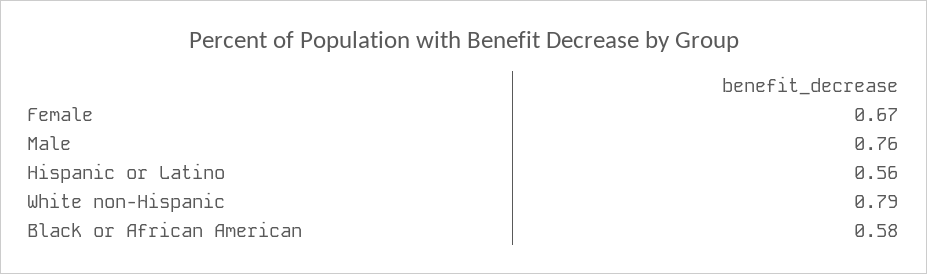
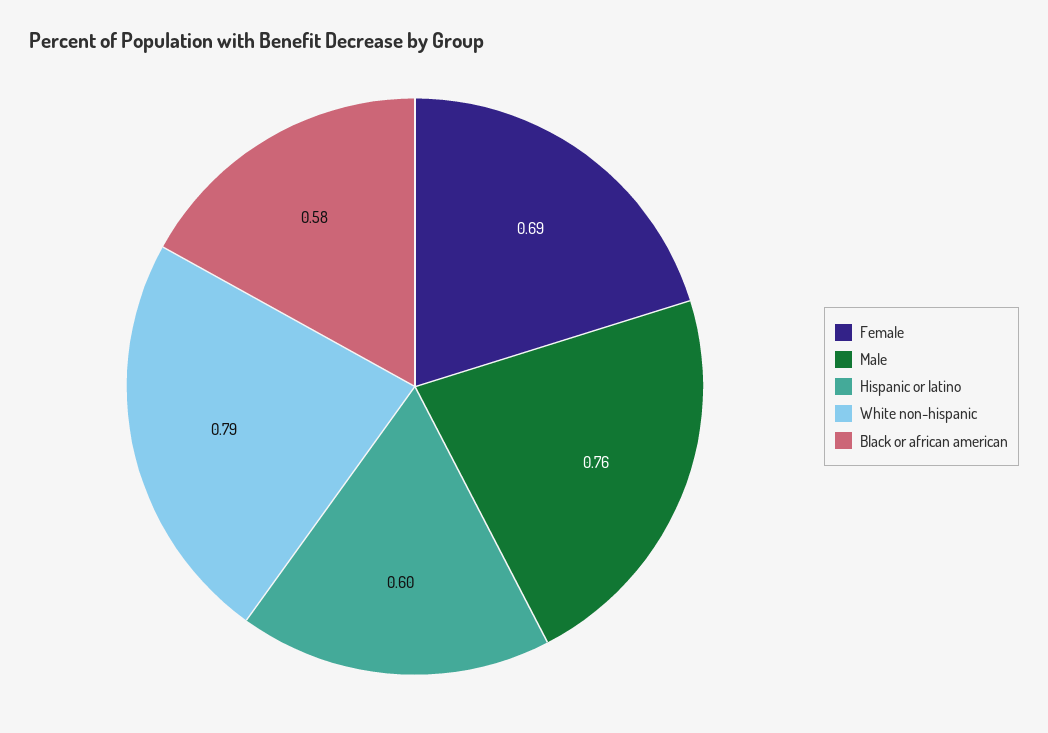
  {
-   "Female": 0.67,
+   "Female": 0.69,
    "Male": 0.76,
-   "Hispanic or Latino": 0.56,
+   "Hispanic or Latino": 0.6,
    "White non-Hispanic": 0.79,
    "Black or African American": 0.58
  }

